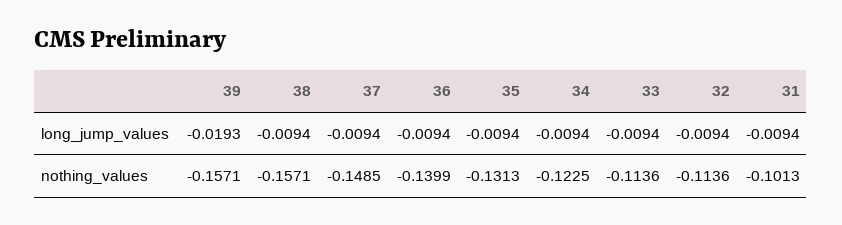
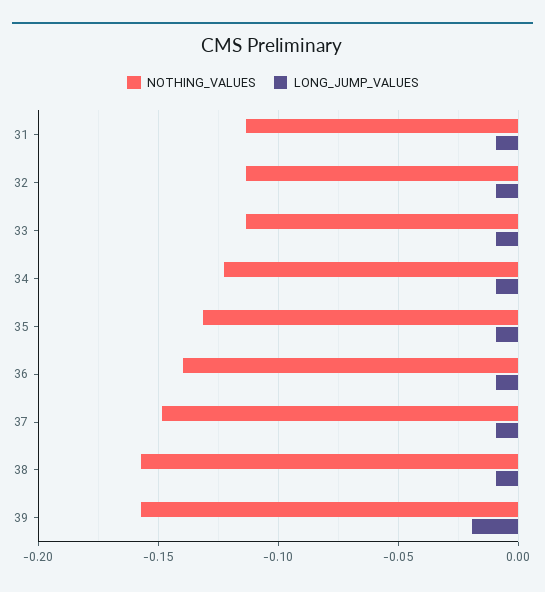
  {
    "long_jump_values": {
      "39": -0.0193,
      "38": -0.0094,
      "37": -0.0094,
      "36": -0.0094,
      "35": -0.0094,
      "34": -0.0094,
      "33": -0.0094,
      "32": -0.0094,
      "31": -0.0094
    },
    "nothing_values": {
      "39": -0.1571,
      "38": -0.1571,
      "37": -0.1485,
      "36": -0.1399,
      "35": -0.1313,
      "34": -0.1225,
      "33": -0.1136,
      "32": -0.1136,
-     "31": -0.1013
+     "31": -0.115
    }
  }

